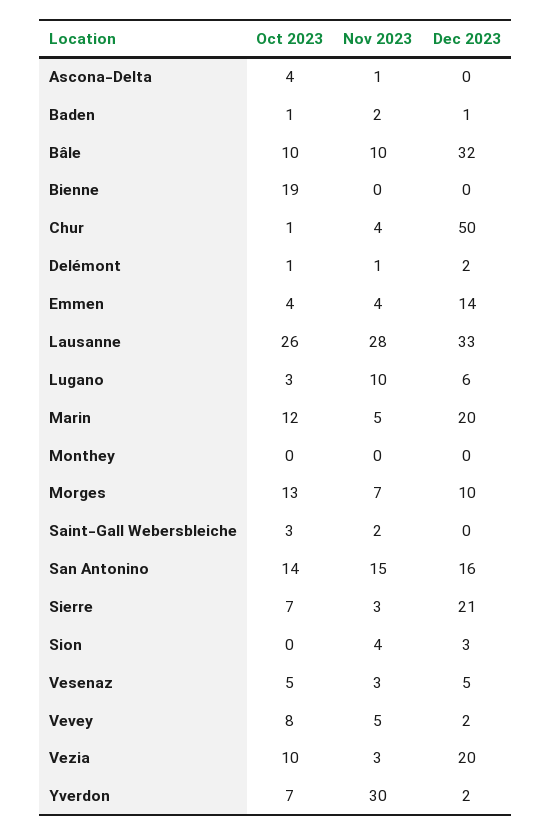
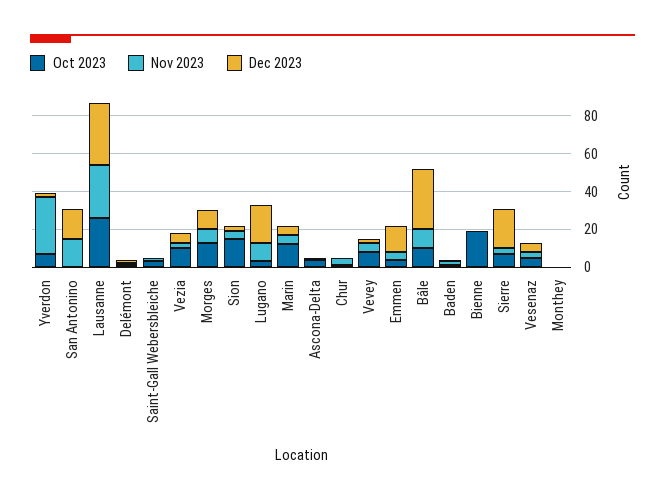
  {
    "Oct 2023": {
      "Ascona-Delta": 4,
      "Baden": 1,
      "Bâle": 10,
      "Bienne": 19,
      "Chur": 1,
      "Delémont": 1,
      "Emmen": 4,
      "Lausanne": 26,
      "Lugano": 3,
      "Marin": 12,
      "Monthey": 0,
      "Morges": 13,
      "Saint-Gall Webersbleiche": 3,
-     "San Antonino": 14,
+     "San Antonino": 0,
      "Sierre": 7,
-     "Sion": 0,
+     "Sion": 15,
      "Vesenaz": 5,
      "Vevey": 8,
      "Vezia": 10,
      "Yverdon": 7
    },
    "Nov 2023": {
      "Ascona-Delta": 1,
      "Baden": 2,
      "Bâle": 10,
      "Bienne": 0,
      "Chur": 4,
      "Delémont": 1,
      "Emmen": 4,
      "Lausanne": 28,
      "Lugano": 10,
      "Marin": 5,
      "Monthey": 0,
      "Morges": 7,
      "Saint-Gall Webersbleiche": 2,
      "San Antonino": 15,
      "Sierre": 3,
      "Sion": 4,
      "Vesenaz": 3,
      "Vevey": 5,
      "Vezia": 3,
      "Yverdon": 30
    },
    "Dec 2023": {
      "Ascona-Delta": 0,
      "Baden": 1,
      "Bâle": 32,
      "Bienne": 0,
-     "Chur": 50,
+     "Chur": 0,
      "Delémont": 2,
      "Emmen": 14,
      "Lausanne": 33,
-     "Lugano": 6,
+     "Lugano": 20,
-     "Marin": 20,
+     "Marin": 5,
      "Monthey": 0,
      "Morges": 10,
      "Saint-Gall Webersbleiche": 0,
      "San Antonino": 16,
      "Sierre": 21,
      "Sion": 3,
      "Vesenaz": 5,
      "Vevey": 2,
-     "Vezia": 20,
+     "Vezia": 5,
      "Yverdon": 2
    }
  }

